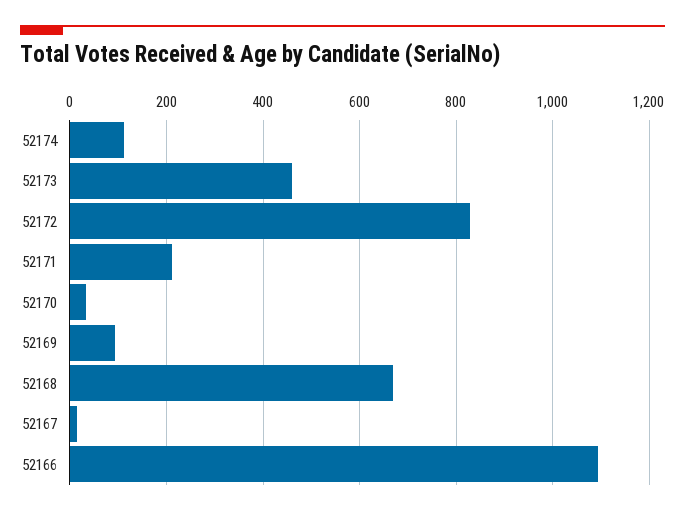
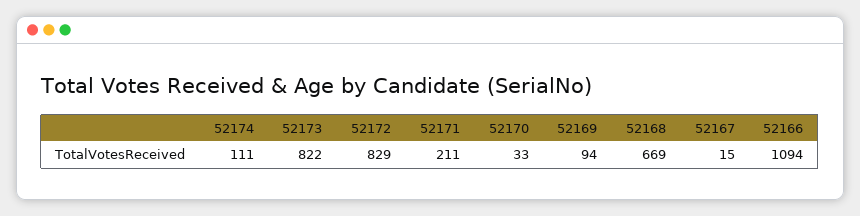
  {
    "52174": 111,
-   "52173": 460,
+   "52173": 822,
    "52172": 829,
    "52171": 211,
    "52170": 33,
    "52169": 94,
    "52168": 669,
    "52167": 15,
    "52166": 1094
  }

